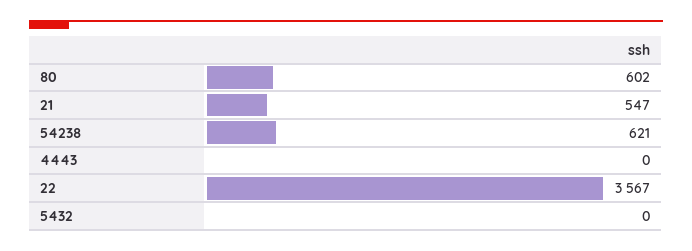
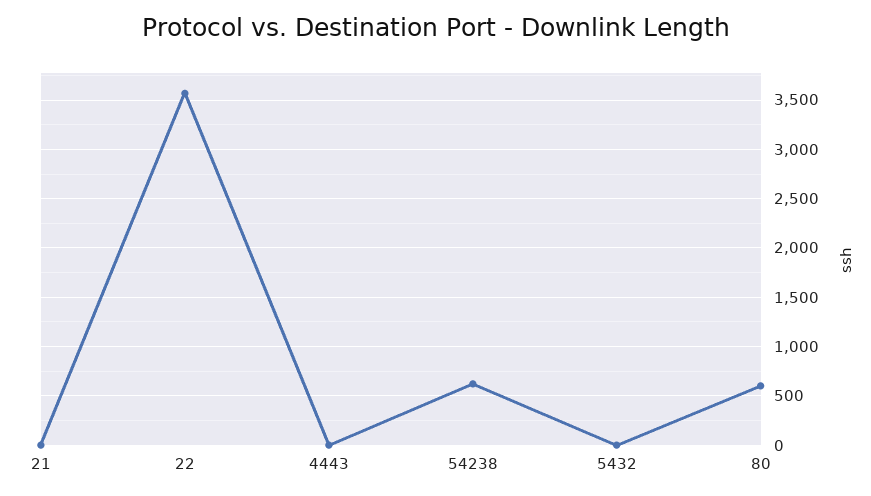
  {
    "80": 602,
-   "21": 547,
+   "21": 0,
    "54238": 621,
    "4443": 0,
    "22": 3567,
    "5432": 0
  }

